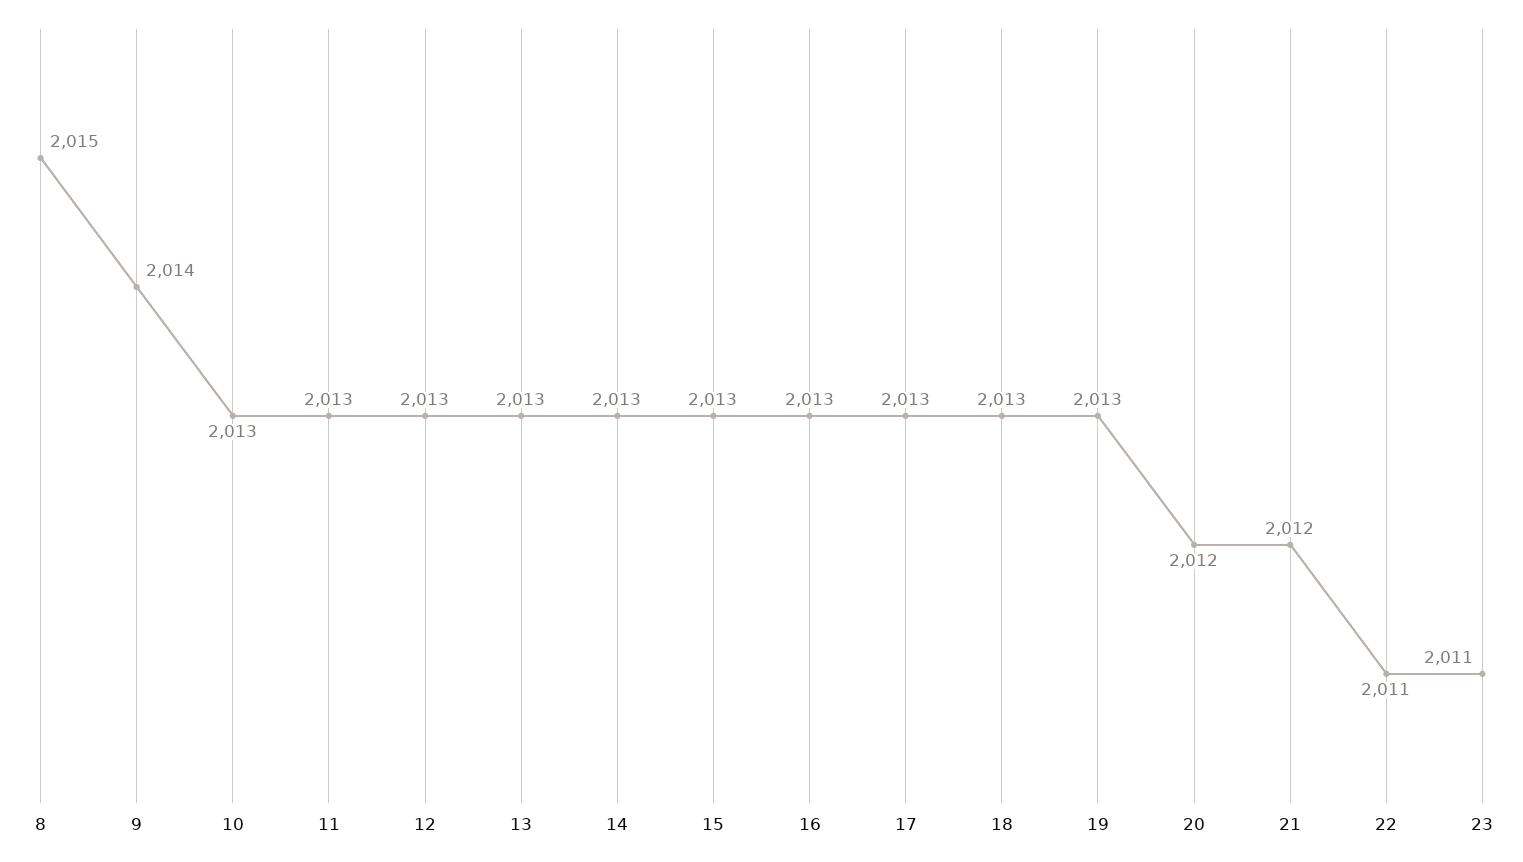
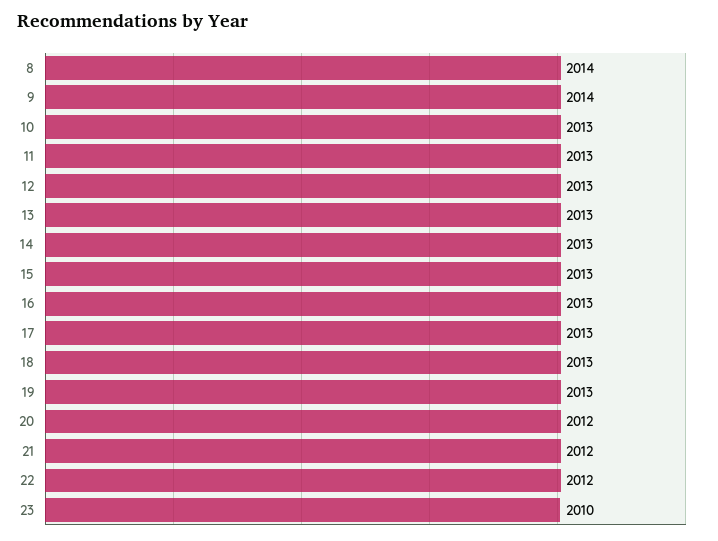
  {
-   "8": 2015,
+   "8": 2014,
    "9": 2014,
    "10": 2013,
    "11": 2013,
    "12": 2013,
    "13": 2013,
    "14": 2013,
    "15": 2013,
    "16": 2013,
    "17": 2013,
    "18": 2013,
    "19": 2013,
    "20": 2012,
    "21": 2012,
-   "22": 2011,
+   "22": 2012,
-   "23": 2011
+   "23": 2010
  }

